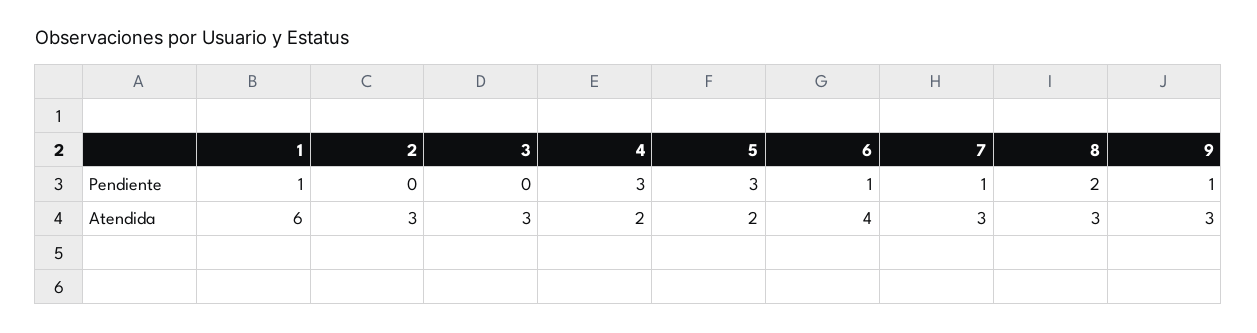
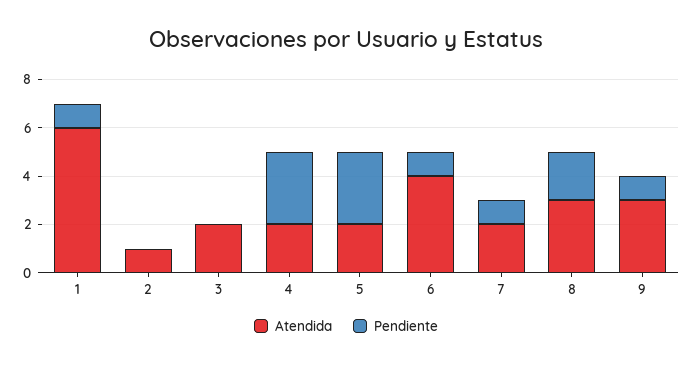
  {
    "Pendiente": {
      "1": 1,
      "2": 0,
      "3": 0,
      "4": 3,
      "5": 3,
      "6": 1,
      "7": 1,
      "8": 2,
      "9": 1
    },
    "Atendida": {
      "1": 6,
-     "2": 3,
+     "2": 1,
-     "3": 3,
+     "3": 2,
      "4": 2,
      "5": 2,
      "6": 4,
-     "7": 3,
+     "7": 2,
      "8": 3,
      "9": 3
    }
  }

